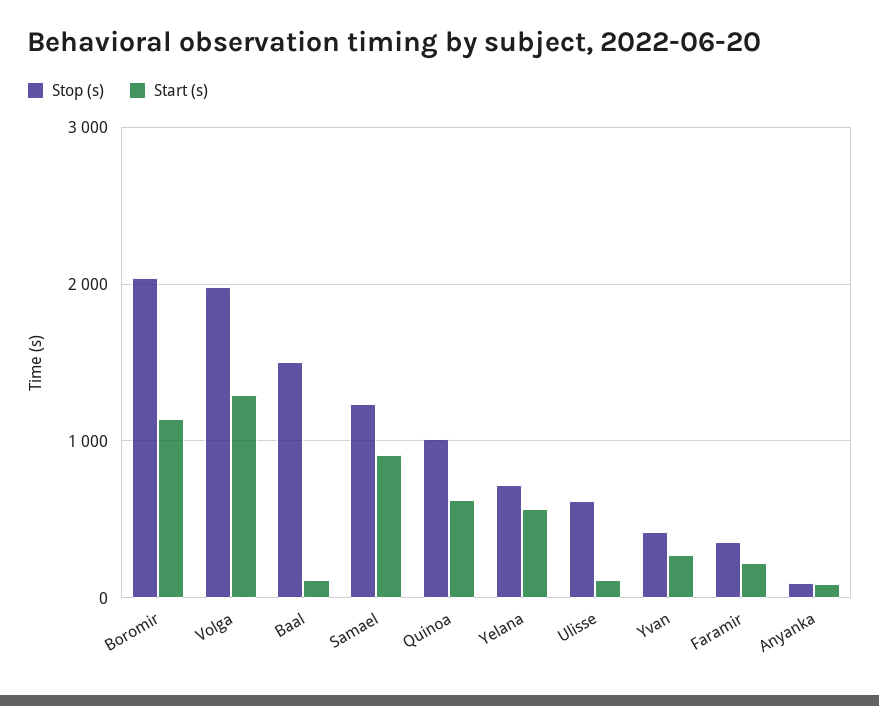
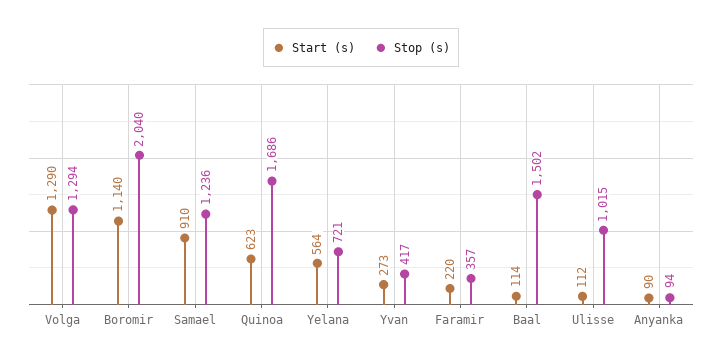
  {
    "Stop (s)": {
      "Boromir": 2040,
-     "Volga": 2000,
+     "Volga": 1294,
      "Baal": 1502,
      "Samael": 1236,
-     "Quinoa": 1000,
+     "Quinoa": 1686,
      "Yelana": 721,
-     "Ulisse": 600,
+     "Ulisse": 1015,
      "Yvan": 417,
      "Faramir": 357,
      "Anyanka": 94
    },
    "Start (s)": {
      "Boromir": 1140,
      "Volga": 1290,
      "Baal": 114,
      "Samael": 910,
      "Quinoa": 623,
      "Yelana": 564,
      "Ulisse": 112,
      "Yvan": 273,
      "Faramir": 220,
      "Anyanka": 90
    }
  }

